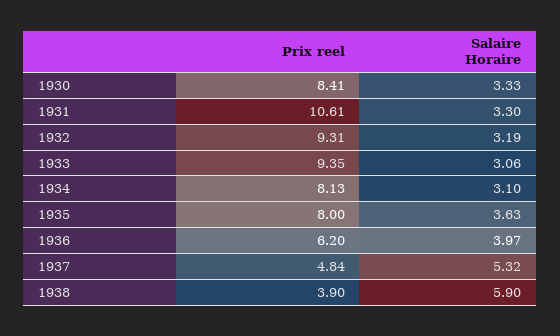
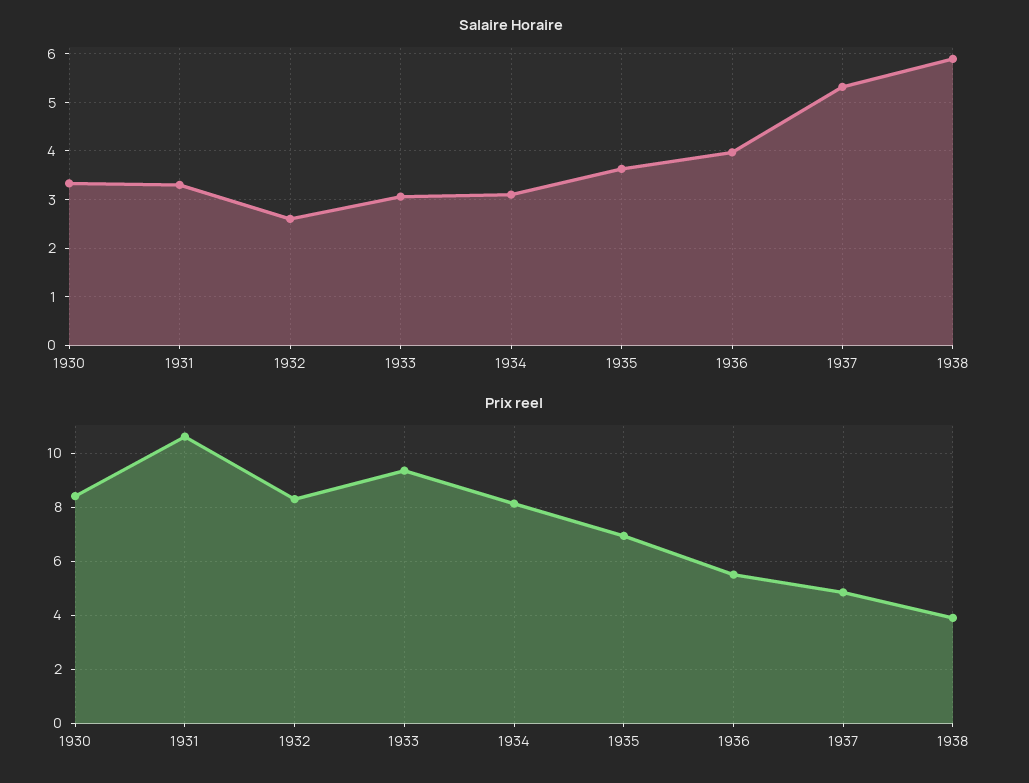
  {
    "Prix reel": {
      "1930": 8.41,
      "1931": 10.61,
-     "1932": 9.31,
+     "1932": 8.25,
      "1933": 9.35,
      "1934": 8.13,
-     "1935": 8,
+     "1935": 7,
-     "1936": 6.2,
+     "1936": 5.5,
      "1937": 4.84,
      "1938": 3.9
    },
    "Salaire Horaire": {
      "1930": 3.33,
      "1931": 3.3,
-     "1932": 3.19,
+     "1932": 2.6,
      "1933": 3.06,
      "1934": 3.1,
      "1935": 3.63,
      "1936": 3.97,
      "1937": 5.32,
      "1938": 5.9
    }
  }

